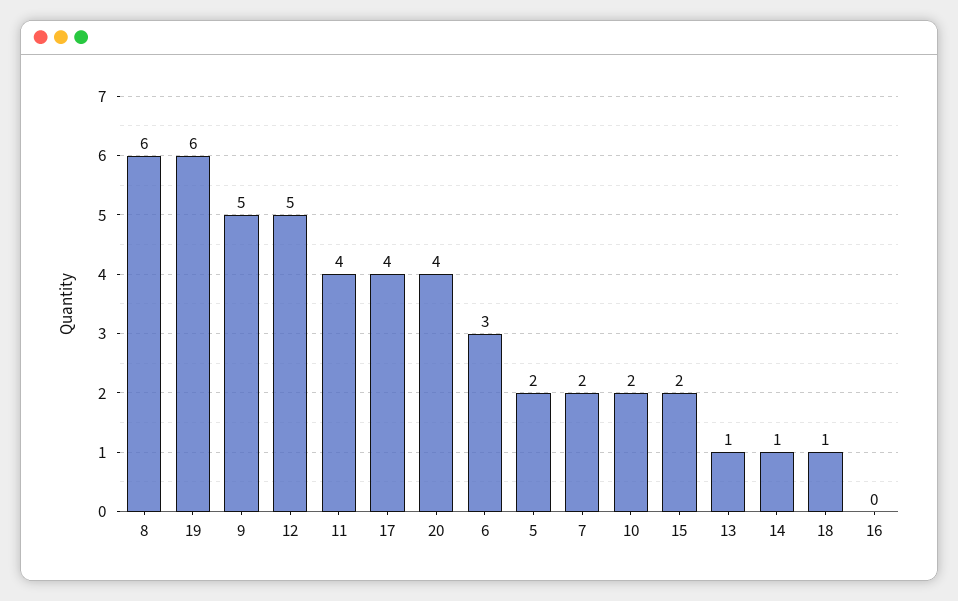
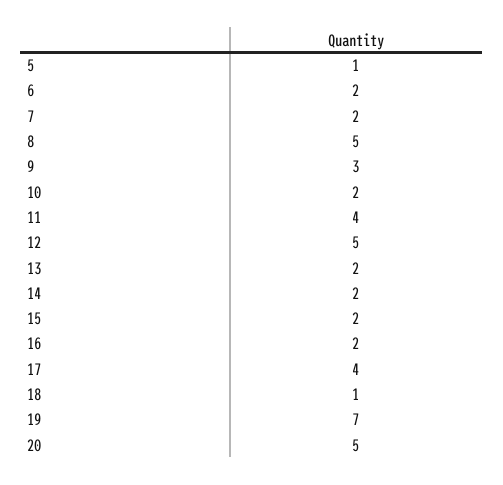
  {
-   "8": 6,
+   "8": 5,
-   "19": 6,
+   "19": 7,
-   "9": 5,
+   "9": 3,
    "12": 5,
    "11": 4,
    "17": 4,
-   "20": 4,
+   "20": 5,
-   "6": 3,
+   "6": 2,
-   "5": 2,
+   "5": 1,
    "7": 2,
    "10": 2,
    "15": 2,
-   "13": 1,
+   "13": 2,
-   "14": 1,
+   "14": 2,
    "18": 1,
-   "16": 0
+   "16": 2
  }

